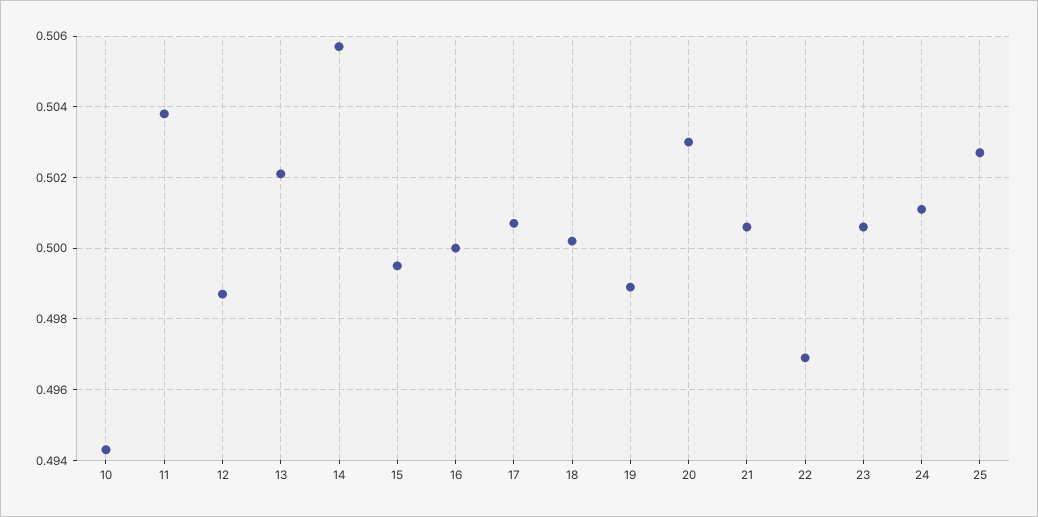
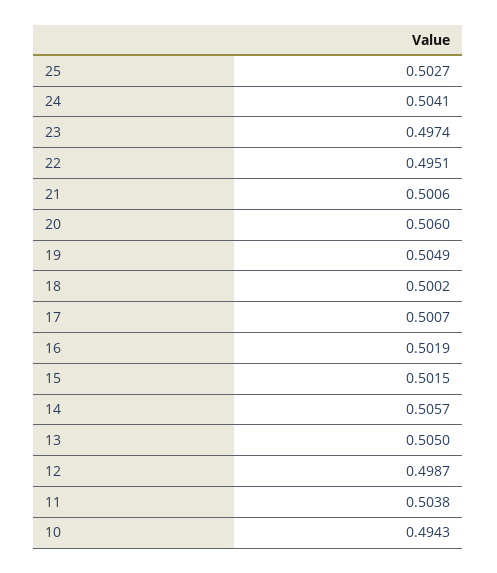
  {
    "10": 0.4943,
    "11": 0.5038,
    "12": 0.4987,
-   "13": 0.502,
+   "13": 0.505,
    "14": 0.5057,
-   "15": 0.4995,
+   "15": 0.5015,
-   "16": 0.5,
+   "16": 0.5019,
    "17": 0.5007,
    "18": 0.5002,
-   "19": 0.499,
+   "19": 0.5049,
-   "20": 0.503,
+   "20": 0.506,
    "21": 0.5006,
-   "22": 0.497,
+   "22": 0.4951,
-   "23": 0.5005,
+   "23": 0.4974,
-   "24": 0.501,
+   "24": 0.5041,
    "25": 0.5027
  }

